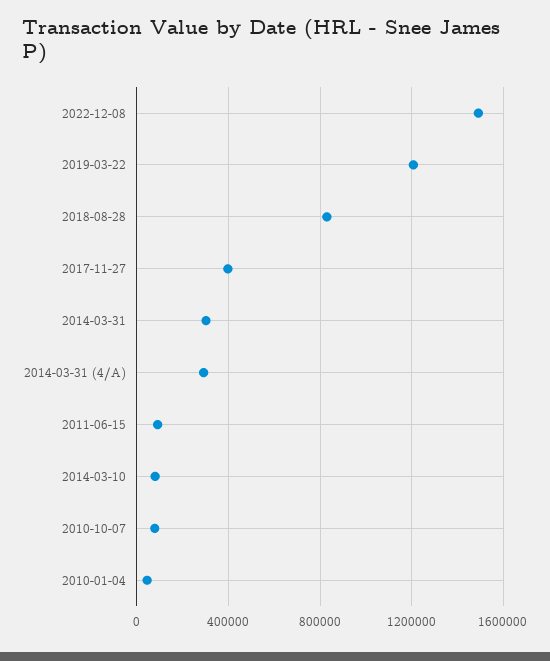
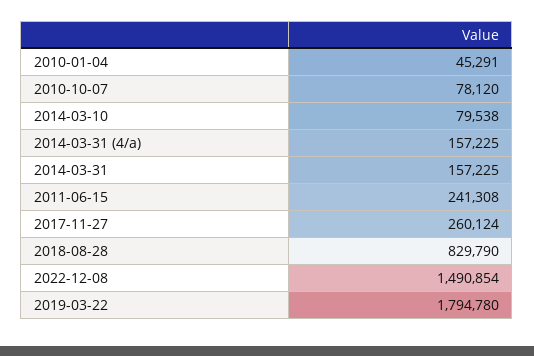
  {
    "2022-12-08": 1490854,
-   "2019-03-22": 1200000,
+   "2019-03-22": 1794780,
    "2018-08-28": 829790,
-   "2017-11-27": 400000,
+   "2017-11-27": 260124,
-   "2014-03-31": 300000,
+   "2014-03-31": 157225,
-   "2014-03-31 (4/A)": 300000,
+   "2014-03-31 (4/A)": 157225,
-   "2011-06-15": 100000,
+   "2011-06-15": 241308,
    "2014-03-10": 79538,
    "2010-10-07": 78120,
    "2010-01-04": 45291
  }

